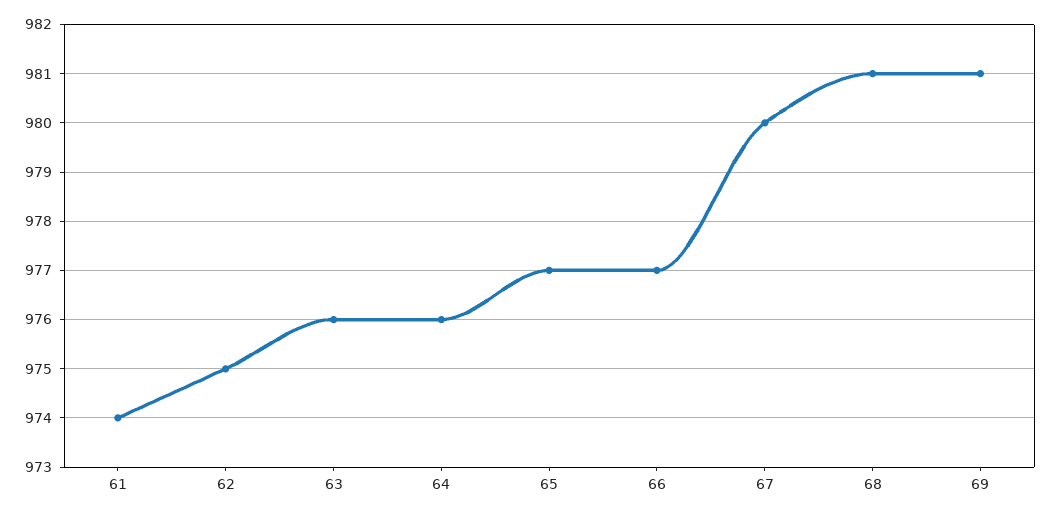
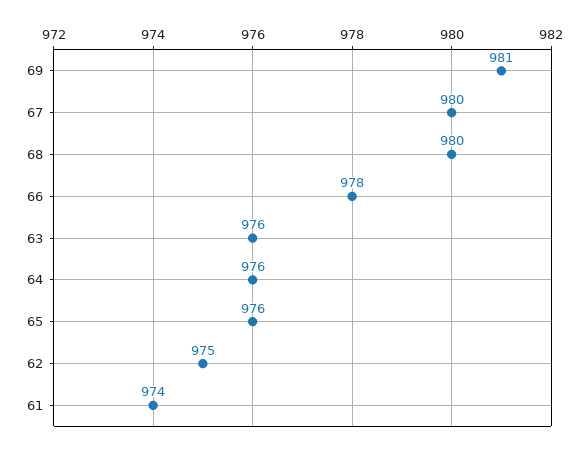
  {
    "61": 974,
    "62": 975,
    "63": 976,
    "64": 976,
-   "65": 977,
+   "65": 976,
-   "66": 977,
+   "66": 978,
    "67": 980,
-   "68": 981,
+   "68": 980,
    "69": 981
  }

